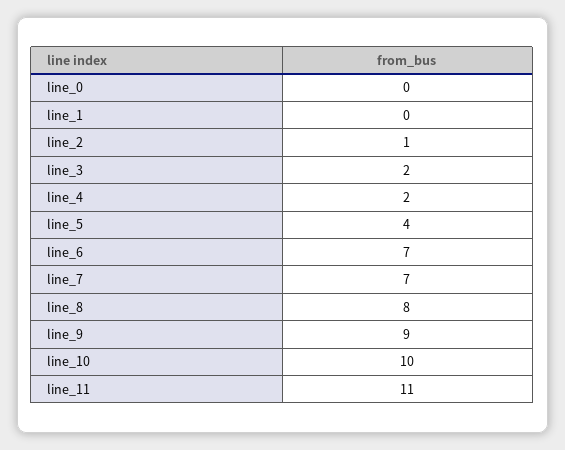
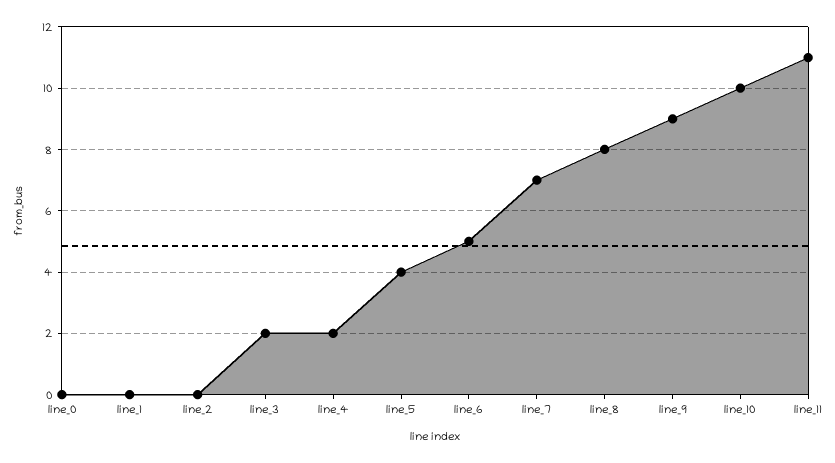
  {
    "line_0": 0,
    "line_1": 0,
-   "line_2": 1,
+   "line_2": 0,
    "line_3": 2,
    "line_4": 2,
    "line_5": 4,
-   "line_6": 7,
+   "line_6": 5,
    "line_7": 7,
    "line_8": 8,
    "line_9": 9,
    "line_10": 10,
    "line_11": 11
  }

